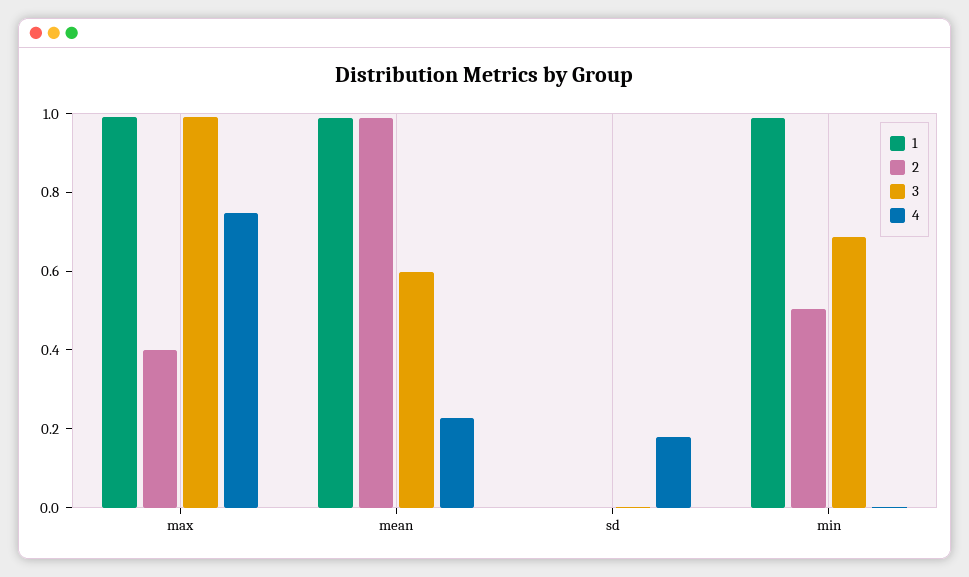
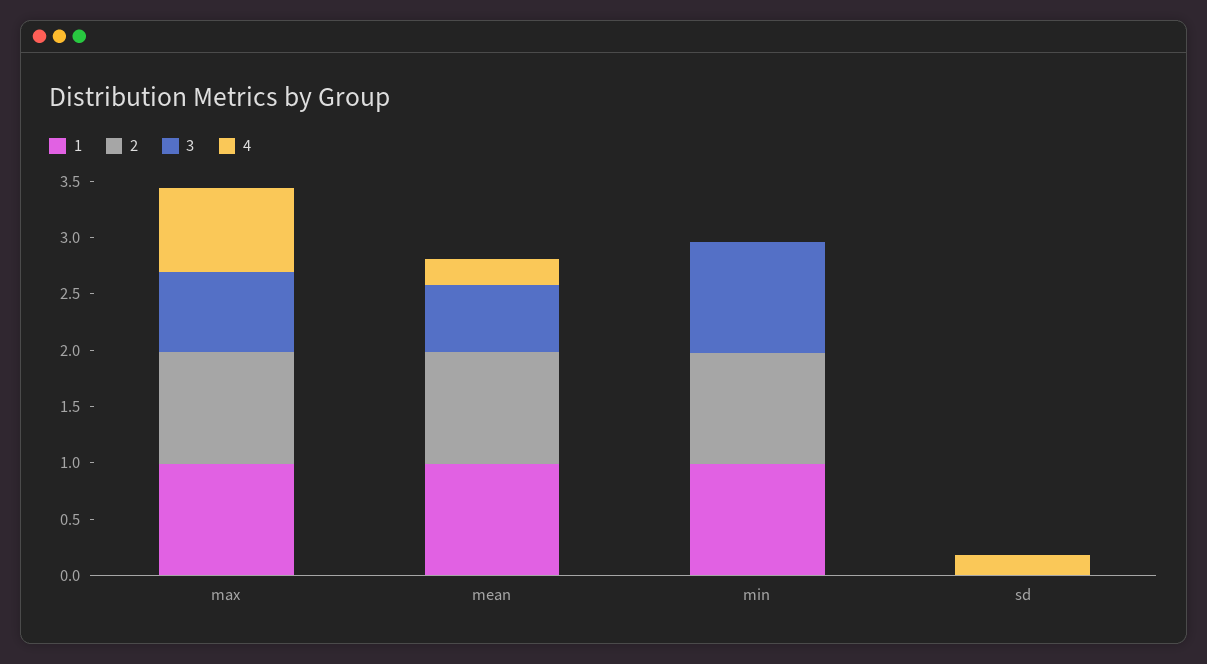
  {
    "1": {
      "max": 1,
      "mean": 1,
      "sd": 0,
      "min": 1
    },
    "2": {
-     "max": 0.4,
+     "max": 1,
      "mean": 1,
      "sd": 0,
-     "min": 0.5
+     "min": 1
    },
    "3": {
-     "max": 1,
+     "max": 0.7,
      "mean": 0.6,
      "sd": 0,
-     "min": 0.7
+     "min": 1
    },
    "4": {
      "max": 0.75,
      "mean": 0.25,
      "sd": 0.2,
      "min": 0
    }
  }

